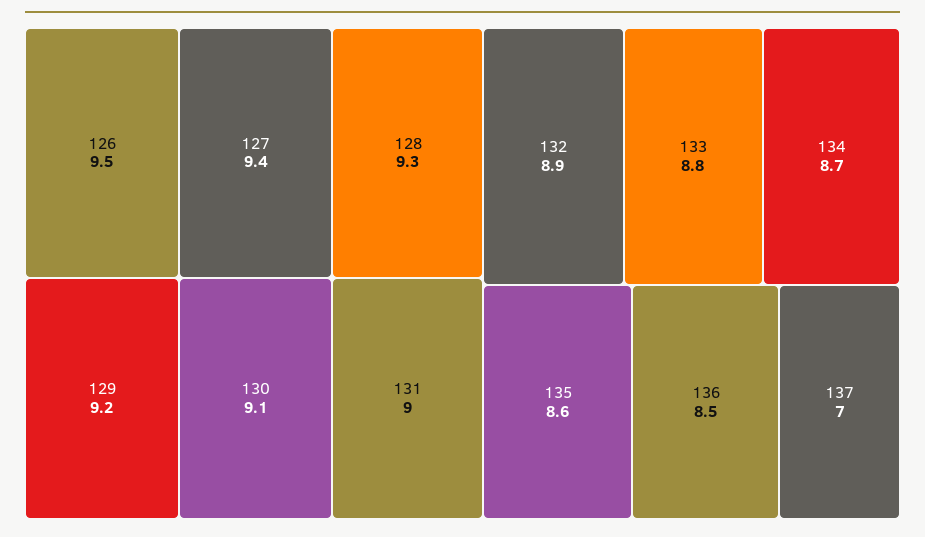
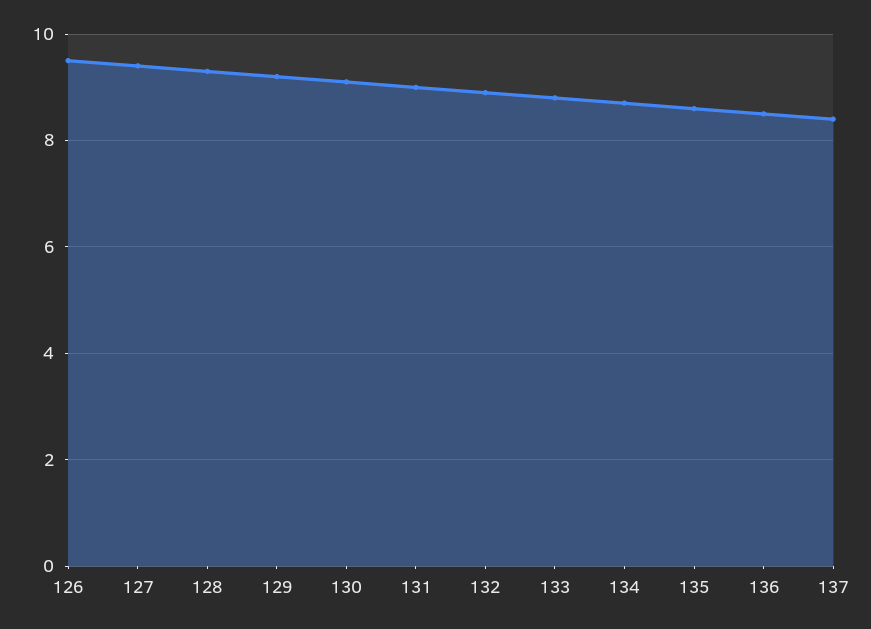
  {
    "126": 9.5,
    "127": 9.4,
    "128": 9.3,
    "129": 9.2,
    "130": 9.1,
    "131": 9,
    "132": 8.9,
    "133": 8.8,
    "134": 8.7,
    "135": 8.6,
    "136": 8.5,
-   "137": 7
+   "137": 8.5
  }

